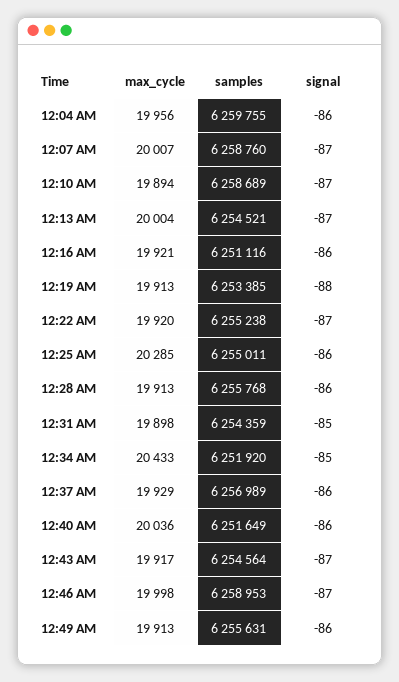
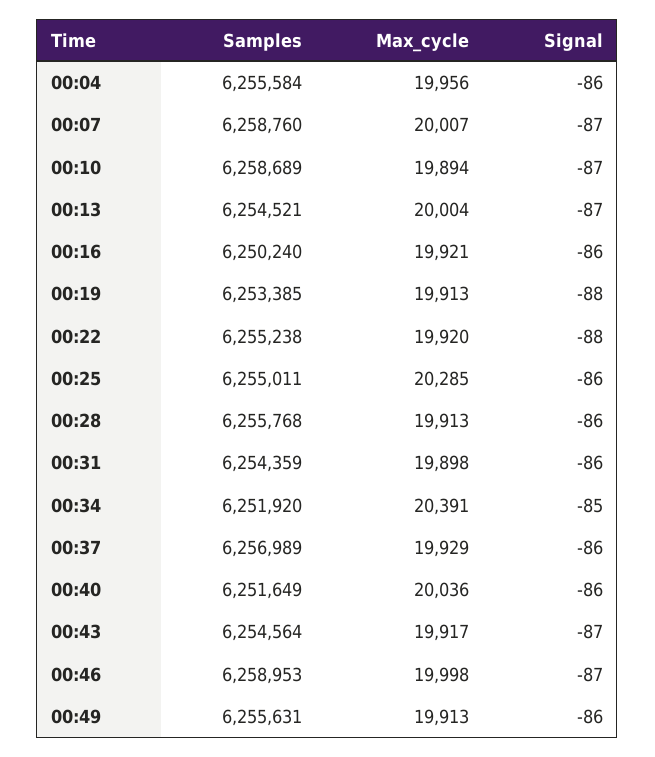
  {
    "max_cycle": {
      "12:04 AM": 19956,
      "12:07 AM": 20007,
      "12:10 AM": 19894,
      "12:13 AM": 20004,
      "12:16 AM": 19921,
      "12:19 AM": 19913,
      "12:22 AM": 19920,
      "12:25 AM": 20285,
      "12:28 AM": 19913,
      "12:31 AM": 19898,
-     "12:34 AM": 20433,
+     "12:34 AM": 20391,
      "12:37 AM": 19929,
      "12:40 AM": 20036,
      "12:43 AM": 19917,
      "12:46 AM": 19998,
      "12:49 AM": 19913
    },
    "samples": {
-     "12:04 AM": 6259755,
+     "12:04 AM": 6255584,
      "12:07 AM": 6258760,
      "12:10 AM": 6258689,
      "12:13 AM": 6254521,
-     "12:16 AM": 6251116,
+     "12:16 AM": 6250240,
      "12:19 AM": 6253385,
      "12:22 AM": 6255238,
      "12:25 AM": 6255011,
      "12:28 AM": 6255768,
      "12:31 AM": 6254359,
      "12:34 AM": 6251920,
      "12:37 AM": 6256989,
      "12:40 AM": 6251649,
      "12:43 AM": 6254564,
      "12:46 AM": 6258953,
      "12:49 AM": 6255631
    },
    "signal": {
      "12:04 AM": -86,
      "12:07 AM": -87,
      "12:10 AM": -87,
      "12:13 AM": -87,
      "12:16 AM": -86,
      "12:19 AM": -88,
-     "12:22 AM": -87,
+     "12:22 AM": -88,
      "12:25 AM": -86,
      "12:28 AM": -86,
-     "12:31 AM": -85,
+     "12:31 AM": -86,
      "12:34 AM": -85,
      "12:37 AM": -86,
      "12:40 AM": -86,
      "12:43 AM": -87,
      "12:46 AM": -87,
      "12:49 AM": -86
    }
  }

